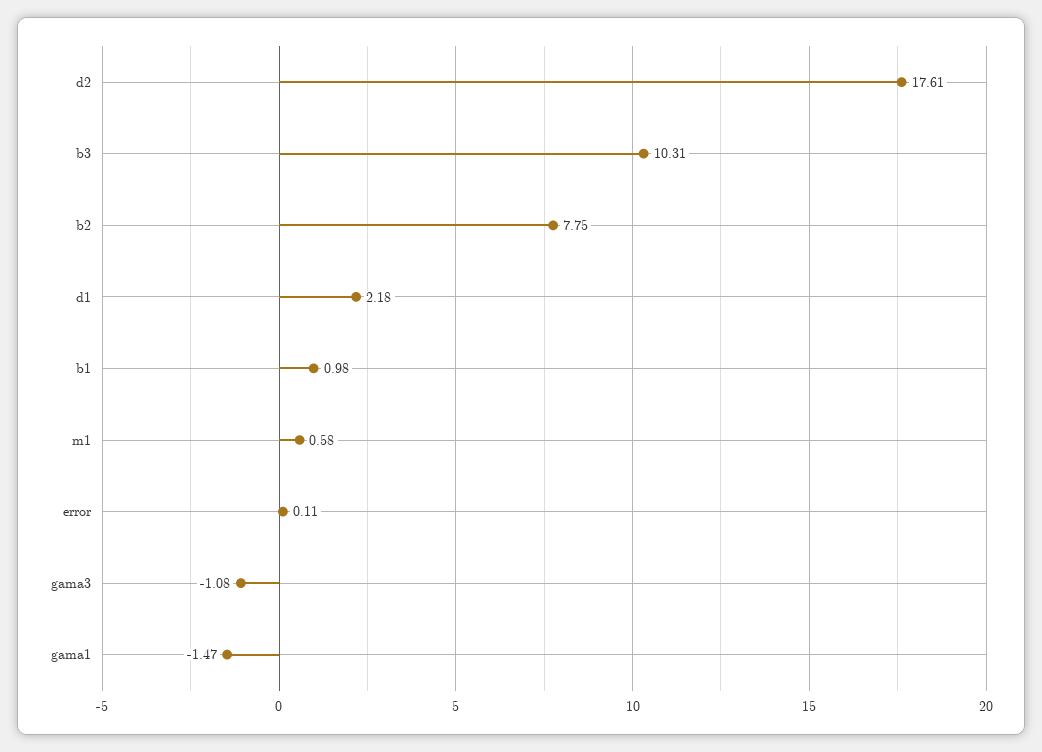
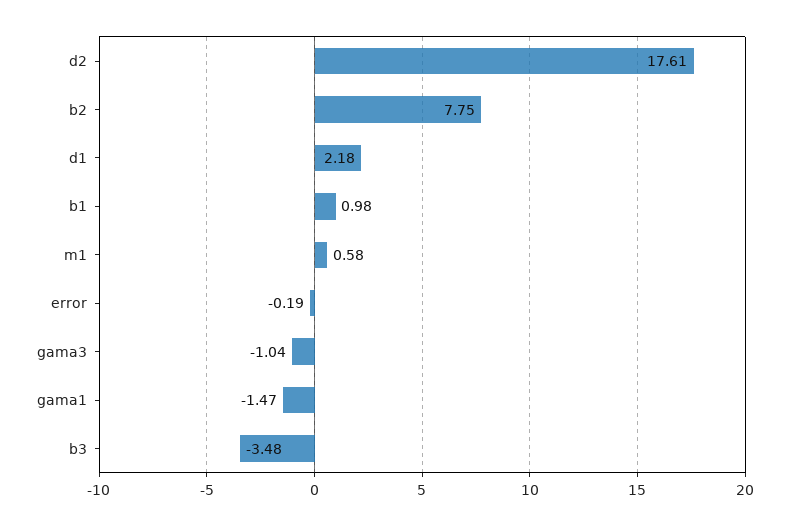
  {
    "d2": 17.61,
-   "b3": 10.31,
+   "b3": -3.48,
    "b2": 7.75,
    "d1": 2.18,
    "b1": 0.98,
    "m1": 0.58,
-   "error": 0.11,
+   "error": -0.19,
-   "gama3": -1.08,
+   "gama3": -1.04,
    "gama1": -1.47
  }

